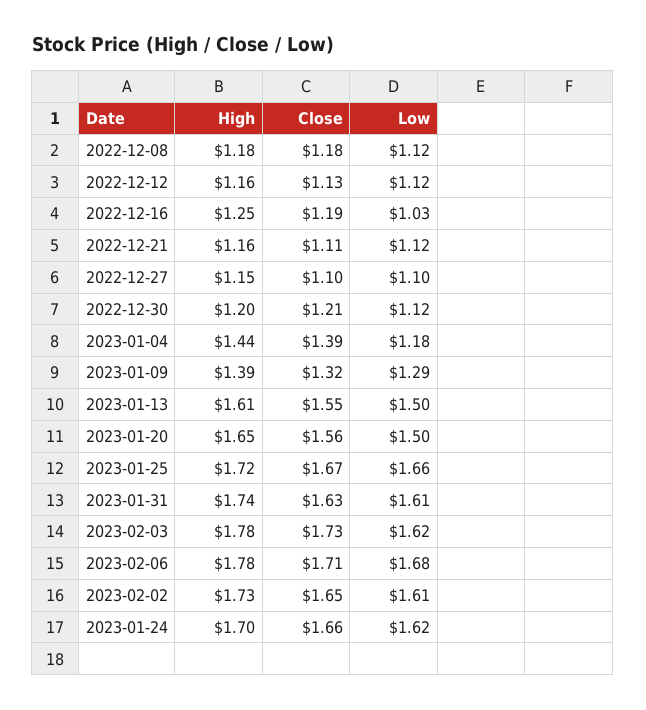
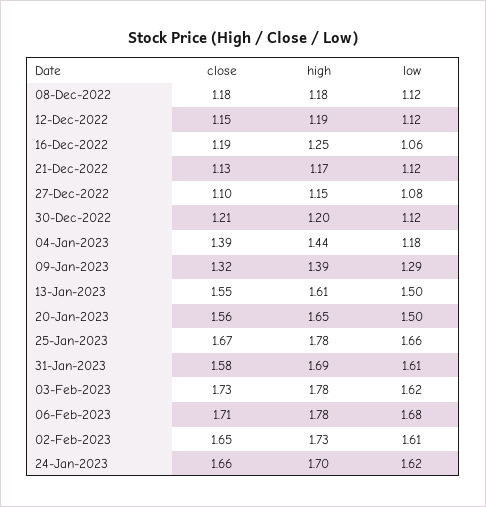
  {
    "High": {
      "2022-12-08": 1.18,
-     "2022-12-12": 1.16,
+     "2022-12-12": 1.19,
      "2022-12-16": 1.25,
-     "2022-12-21": 1.16,
+     "2022-12-21": 1.17,
      "2022-12-27": 1.15,
      "2022-12-30": 1.2,
      "2023-01-04": 1.44,
      "2023-01-09": 1.39,
      "2023-01-13": 1.61,
      "2023-01-20": 1.65,
-     "2023-01-25": 1.72,
+     "2023-01-25": 1.78,
-     "2023-01-31": 1.74,
+     "2023-01-31": 1.69,
      "2023-02-03": 1.78,
      "2023-02-06": 1.78,
      "2023-02-02": 1.73,
      "2023-01-24": 1.7
    },
    "Close": {
      "2022-12-08": 1.18,
-     "2022-12-12": 1.13,
+     "2022-12-12": 1.15,
      "2022-12-16": 1.19,
-     "2022-12-21": 1.11,
+     "2022-12-21": 1.13,
      "2022-12-27": 1.1,
      "2022-12-30": 1.21,
      "2023-01-04": 1.39,
      "2023-01-09": 1.32,
      "2023-01-13": 1.55,
      "2023-01-20": 1.56,
      "2023-01-25": 1.67,
-     "2023-01-31": 1.63,
+     "2023-01-31": 1.58,
      "2023-02-03": 1.73,
      "2023-02-06": 1.71,
      "2023-02-02": 1.65,
      "2023-01-24": 1.66
    },
    "Low": {
      "2022-12-08": 1.12,
      "2022-12-12": 1.12,
-     "2022-12-16": 1.03,
+     "2022-12-16": 1.06,
      "2022-12-21": 1.12,
-     "2022-12-27": 1.1,
+     "2022-12-27": 1.08,
      "2022-12-30": 1.12,
      "2023-01-04": 1.18,
      "2023-01-09": 1.29,
      "2023-01-13": 1.5,
      "2023-01-20": 1.5,
      "2023-01-25": 1.66,
      "2023-01-31": 1.61,
      "2023-02-03": 1.62,
      "2023-02-06": 1.68,
      "2023-02-02": 1.61,
      "2023-01-24": 1.62
    }
  }

